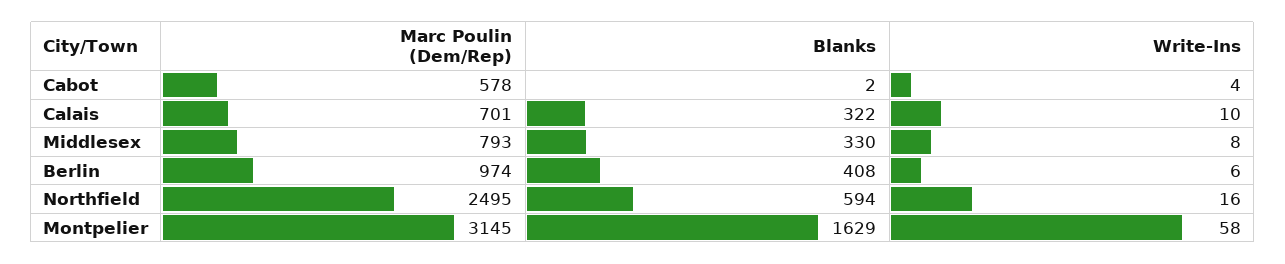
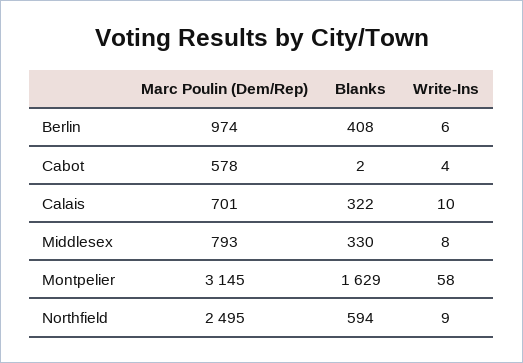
  {
    "Marc Poulin (Dem/Rep)": {
      "Cabot": 578,
      "Calais": 701,
      "Middlesex": 793,
      "Berlin": 974,
      "Northfield": 2495,
      "Montpelier": 3145
    },
    "Blanks": {
      "Cabot": 2,
      "Calais": 322,
      "Middlesex": 330,
      "Berlin": 408,
      "Northfield": 594,
      "Montpelier": 1629
    },
    "Write-Ins": {
      "Cabot": 4,
      "Calais": 10,
      "Middlesex": 8,
      "Berlin": 6,
-     "Northfield": 16,
+     "Northfield": 9,
      "Montpelier": 58
    }
  }

